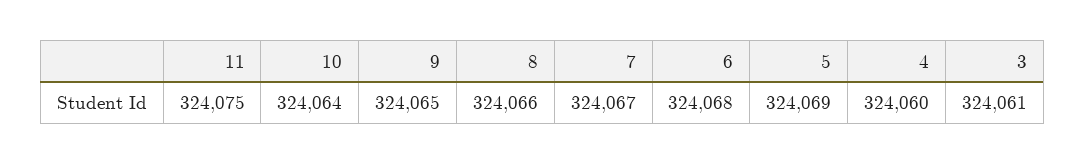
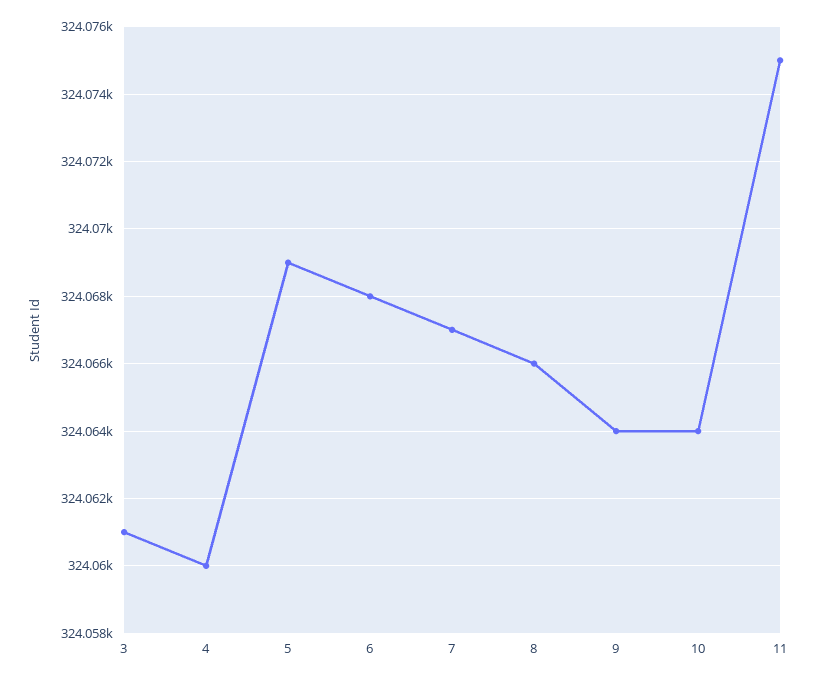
  {
    "11": 324075,
    "10": 324064,
-   "9": 324065,
+   "9": 324064,
    "8": 324066,
    "7": 324067,
    "6": 324068,
    "5": 324069,
    "4": 324060,
    "3": 324061
  }

